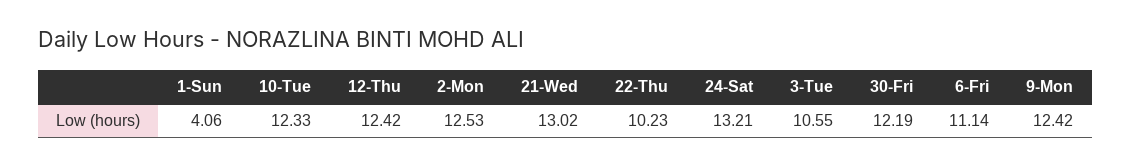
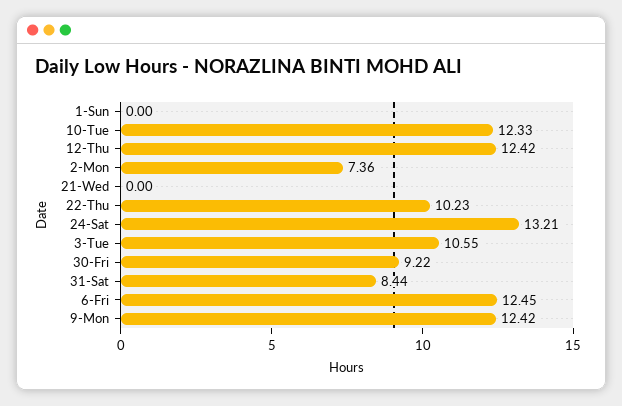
  {
-   "1-Sun": 4.06,
+   "1-Sun": 0,
    "10-Tue": 12.33,
    "12-Thu": 12.42,
-   "2-Mon": 12.53,
+   "2-Mon": 7.36,
-   "21-Wed": 13.02,
+   "21-Wed": 0,
    "22-Thu": 10.23,
    "24-Sat": 13.21,
    "3-Tue": 10.55,
-   "30-Fri": 12.19,
+   "30-Fri": 9.22,
-   "6-Fri": 11.14,
+   "6-Fri": 12.45,
-   "9-Mon": 12.42
+   "9-Mon": 12.42,
+   "31-Sat": 8.44
  }

